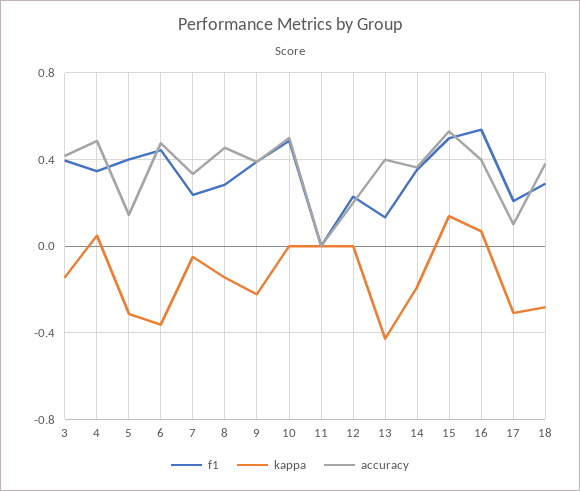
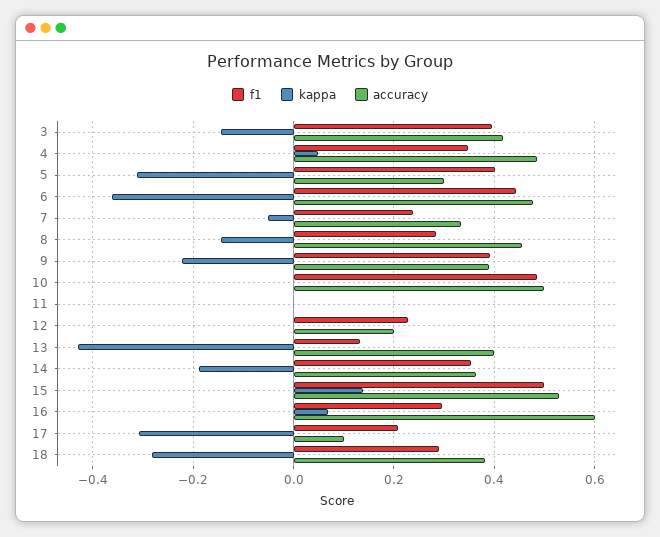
  {
    "f1": {
      "3": 0.4,
      "4": 0.34,
      "5": 0.4,
      "6": 0.44,
      "7": 0.24,
      "8": 0.28,
      "9": 0.4,
      "10": 0.48,
      "11": 0,
      "12": 0.22,
      "13": 0.14,
      "14": 0.36,
      "15": 0.5,
-     "16": 0.55,
+     "16": 0.3,
      "17": 0.2,
      "18": 0.28
    },
    "kappa": {
      "3": -0.14,
      "4": 0.04,
      "5": -0.32,
      "6": -0.36,
      "7": -0.06,
      "8": -0.14,
      "9": -0.22,
      "10": 0,
      "11": 0,
      "12": 0,
      "13": -0.42,
      "14": -0.18,
      "15": 0.14,
      "16": 0.06,
      "17": -0.3,
      "18": -0.28
    },
    "accuracy": {
      "3": 0.42,
      "4": 0.48,
-     "5": 0.15,
+     "5": 0.3,
      "6": 0.48,
      "7": 0.34,
      "8": 0.46,
      "9": 0.38,
      "10": 0.5,
      "11": 0,
      "12": 0.2,
      "13": 0.4,
      "14": 0.36,
      "15": 0.52,
-     "16": 0.4,
+     "16": 0.6,
      "17": 0.1,
      "18": 0.38
    }
  }

